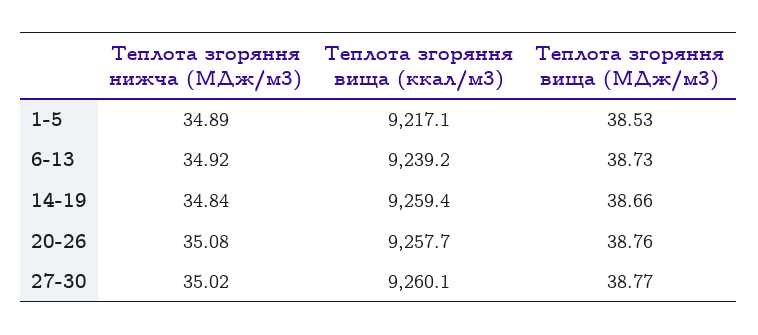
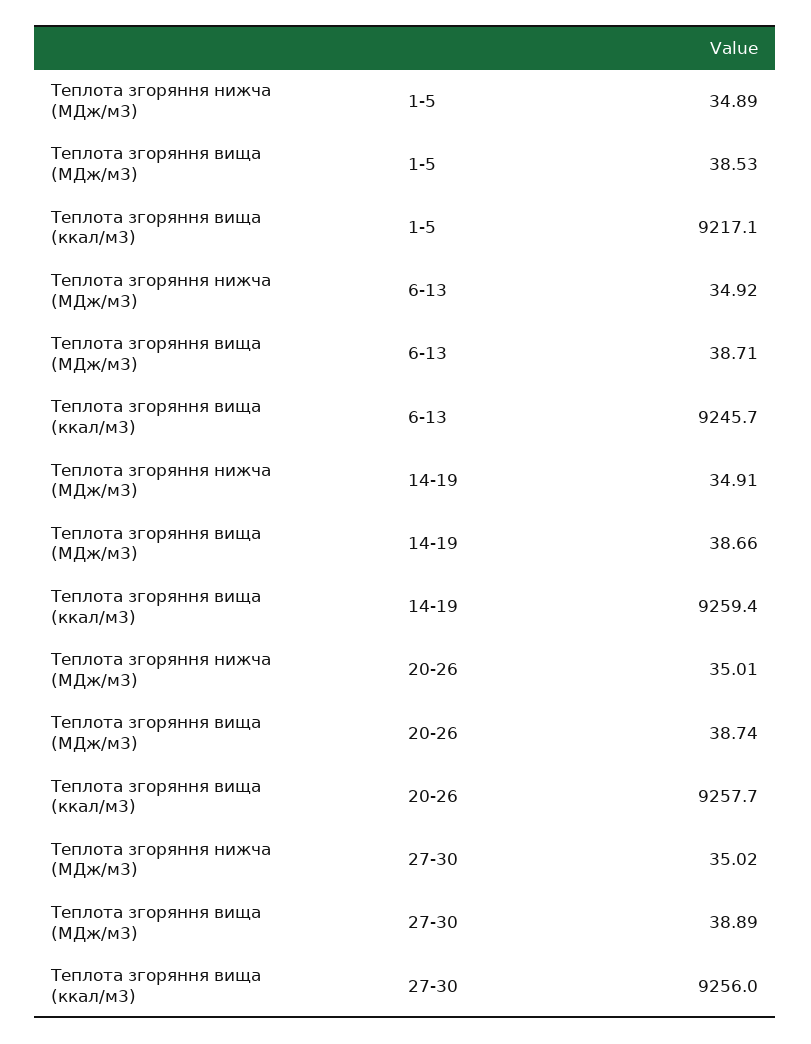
  {
    "Теплота згоряння нижча (МДж/м3)": {
      "1-5": 34.89,
      "6-13": 34.92,
-     "14-19": 34.84,
+     "14-19": 34.91,
-     "20-26": 35.08,
+     "20-26": 35.01,
      "27-30": 35.02
    },
    "Теплота згоряння вища (ккал/м3)": {
      "1-5": 9217.1,
-     "6-13": 9239.2,
+     "6-13": 9245.7,
      "14-19": 9259.4,
      "20-26": 9257.7,
-     "27-30": 9260.1
+     "27-30": 9256
    },
    "Теплота згоряння вища (МДж/м3)": {
      "1-5": 38.53,
-     "6-13": 38.73,
+     "6-13": 38.71,
      "14-19": 38.66,
-     "20-26": 38.76,
+     "20-26": 38.74,
-     "27-30": 38.77
+     "27-30": 38.89
    }
  }

